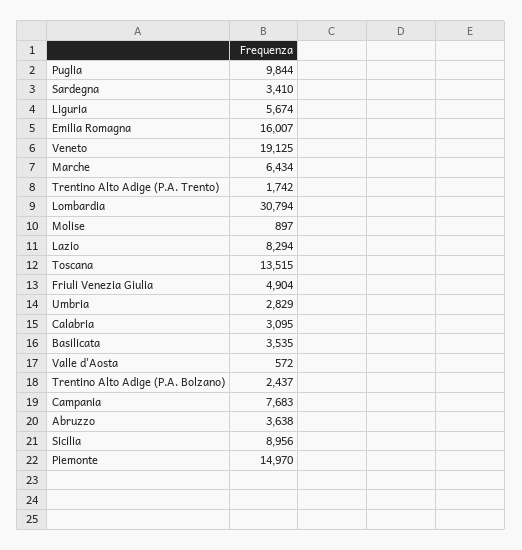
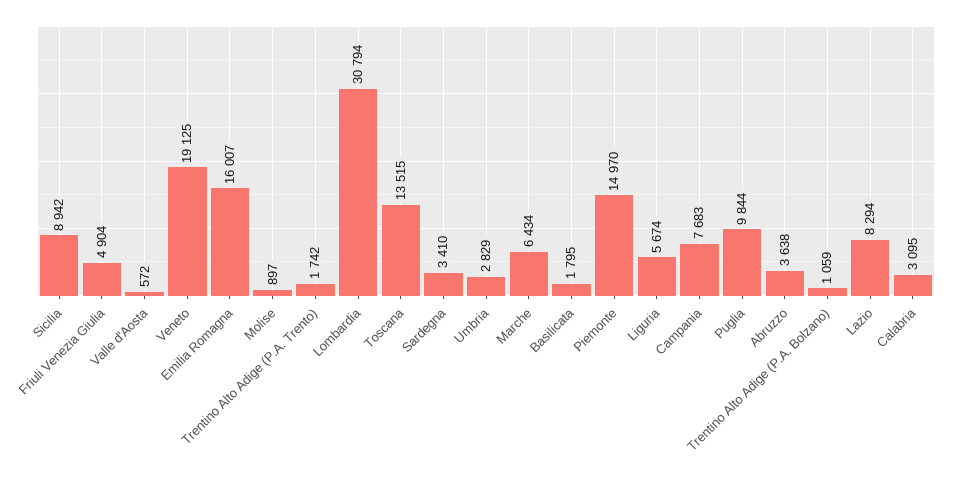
  {
    "Puglia": 9844,
    "Sardegna": 3410,
    "Liguria": 5674,
    "Emilia Romagna": 16007,
    "Veneto": 19125,
    "Marche": 6434,
    "Trentino Alto Adige (P.A. Trento)": 1742,
    "Lombardia": 30794,
    "Molise": 897,
    "Lazio": 8294,
    "Toscana": 13515,
    "Friuli Venezia Giulia": 4904,
    "Umbria": 2829,
    "Calabria": 3095,
-   "Basilicata": 3535,
+   "Basilicata": 1795,
    "Valle d'Aosta": 572,
-   "Trentino Alto Adige (P.A. Bolzano)": 2437,
+   "Trentino Alto Adige (P.A. Bolzano)": 1059,
    "Campania": 7683,
    "Abruzzo": 3638,
-   "Sicilia": 8956,
+   "Sicilia": 8942,
    "Piemonte": 14970
  }

